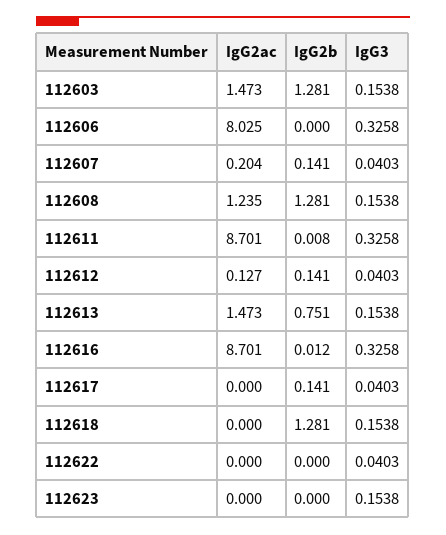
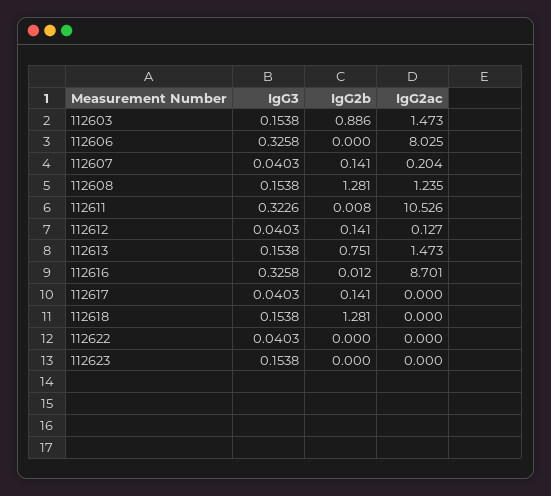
  {
    "IgG2ac": {
      "112603": 1.473,
      "112606": 8.025,
      "112607": 0.204,
      "112608": 1.235,
-     "112611": 8.701,
+     "112611": 10.526,
      "112612": 0.127,
      "112613": 1.473,
      "112616": 8.701,
      "112617": 0,
      "112618": 0,
      "112622": 0,
      "112623": 0
    },
    "IgG2b": {
-     "112603": 1.281,
+     "112603": 0.886,
      "112606": 0,
      "112607": 0.141,
      "112608": 1.281,
      "112611": 0.008,
      "112612": 0.141,
      "112613": 0.751,
      "112616": 0.012,
      "112617": 0.141,
      "112618": 1.281,
      "112622": 0,
      "112623": 0
    },
    "IgG3": {
      "112603": 0.1538,
      "112606": 0.3258,
      "112607": 0.0403,
      "112608": 0.1538,
-     "112611": 0.3258,
+     "112611": 0.3226,
      "112612": 0.0403,
      "112613": 0.1538,
      "112616": 0.3258,
      "112617": 0.0403,
      "112618": 0.1538,
      "112622": 0.0403,
      "112623": 0.1538
    }
  }

